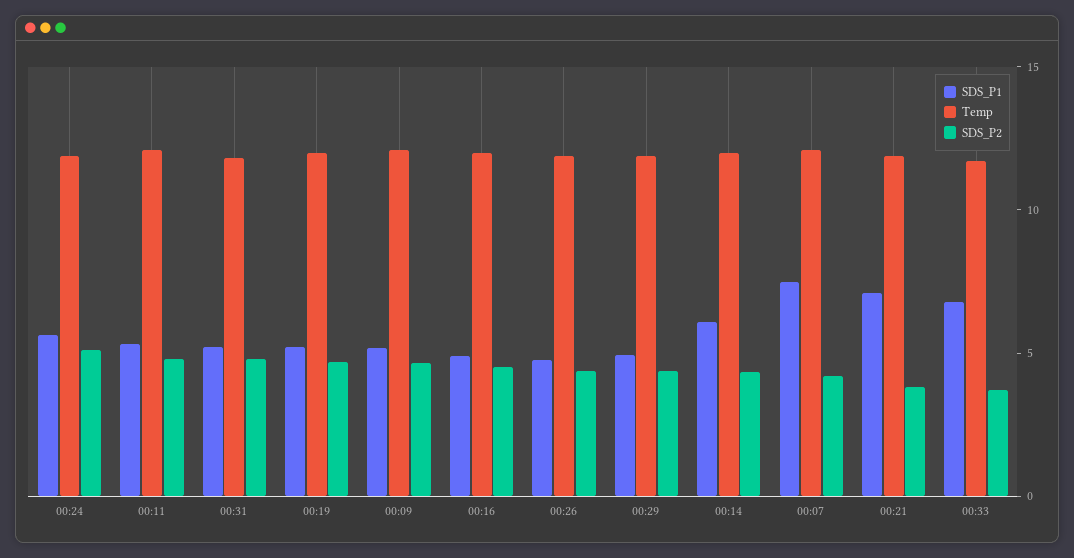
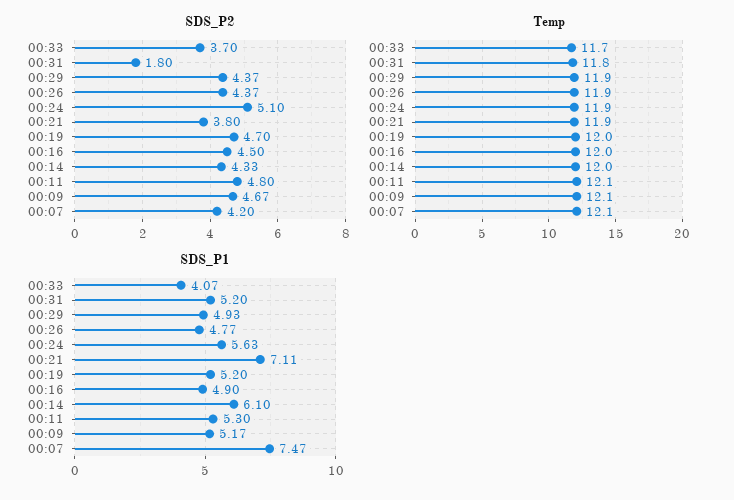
  {
    "SDS_P1": {
      "00:24": 5.63,
      "00:11": 5.3,
      "00:31": 5.2,
      "00:19": 5.2,
      "00:09": 5.17,
      "00:16": 4.9,
      "00:26": 4.77,
      "00:29": 4.93,
      "00:14": 6.1,
      "00:07": 7.47,
      "00:21": 7.11,
-     "00:33": 7
+     "00:33": 4.07
    },
    "Temp": {
      "00:24": 11.9,
      "00:11": 12.1,
      "00:31": 11.8,
      "00:19": 12,
      "00:09": 12.1,
      "00:16": 12,
      "00:26": 11.9,
      "00:29": 11.9,
      "00:14": 12,
      "00:07": 12.1,
      "00:21": 11.9,
      "00:33": 11.7
    },
    "SDS_P2": {
      "00:24": 5.1,
      "00:11": 4.8,
-     "00:31": 5,
+     "00:31": 1.8,
      "00:19": 4.7,
      "00:09": 4.67,
      "00:16": 4.5,
      "00:26": 4.37,
      "00:29": 4.37,
      "00:14": 4.33,
      "00:07": 4.2,
      "00:21": 3.8,
      "00:33": 3.7
    }
  }

